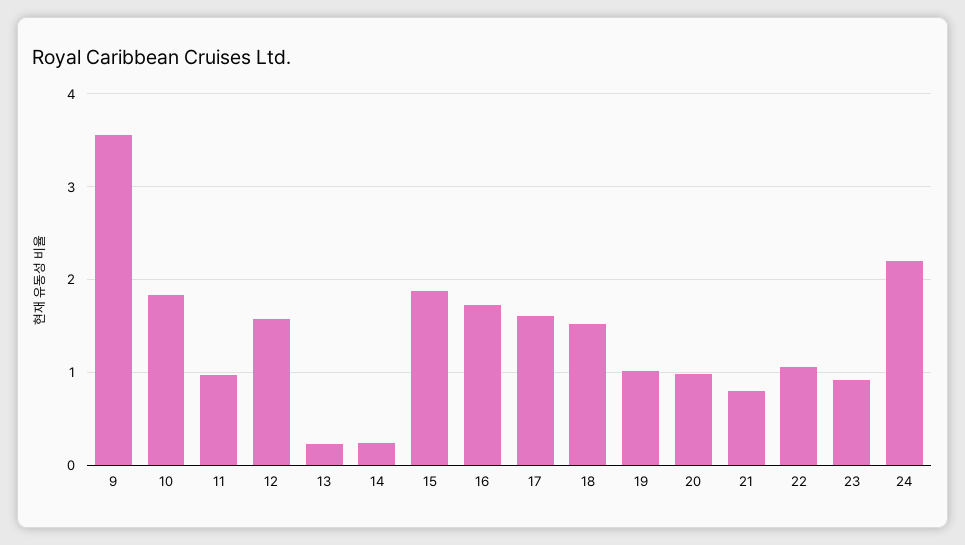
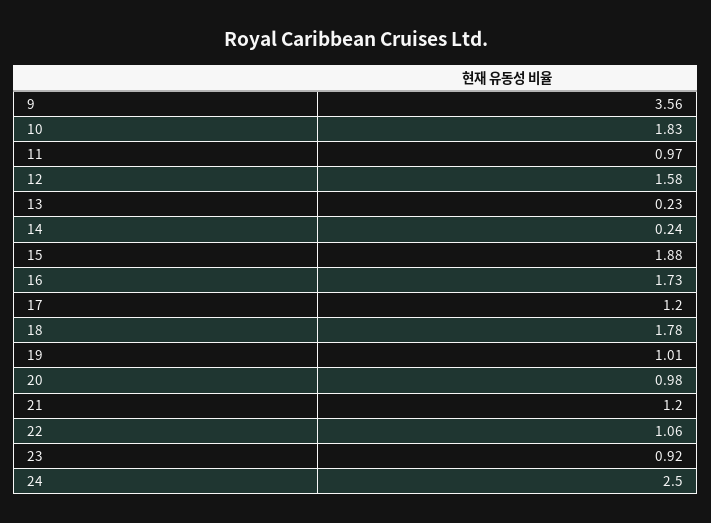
  {
    "9": 3.56,
    "10": 1.83,
    "11": 0.97,
    "12": 1.58,
    "13": 0.23,
    "14": 0.24,
    "15": 1.88,
    "16": 1.73,
-   "17": 1.6,
+   "17": 1.2,
-   "18": 1.5,
+   "18": 1.78,
    "19": 1.01,
    "20": 0.98,
-   "21": 0.8,
+   "21": 1.2,
    "22": 1.06,
    "23": 0.92,
-   "24": 2.2
+   "24": 2.5
  }

